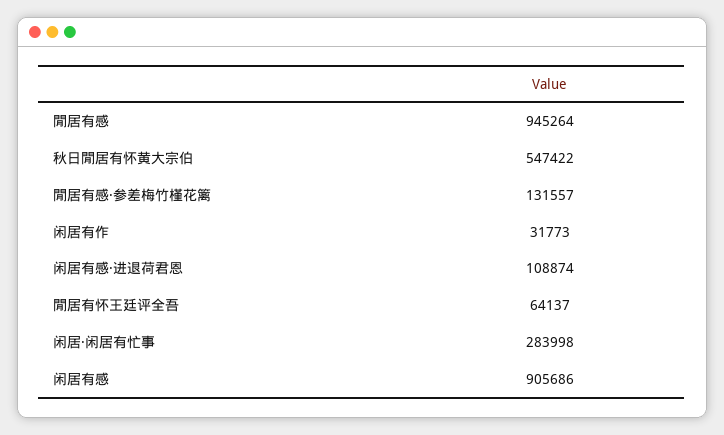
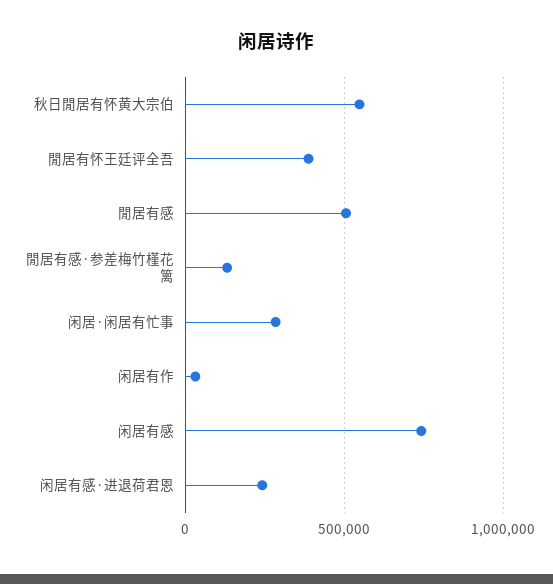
  {
-   "閒居有感": 945264,
+   "閒居有感": 500000,
    "秋日閒居有怀黄大宗伯": 547422,
    "閒居有感·参差梅竹槿花篱": 131557,
    "闲居有作": 31773,
-   "闲居有感·进退荷君恩": 108874,
+   "闲居有感·进退荷君恩": 250000,
-   "閒居有怀王廷评全吾": 64137,
+   "閒居有怀王廷评全吾": 400000,
    "闲居·闲居有忙事": 283998,
-   "闲居有感": 905686
+   "闲居有感": 750000
  }

